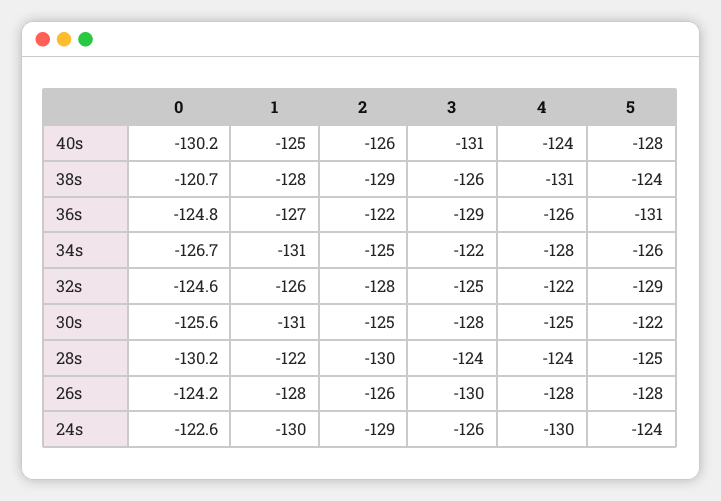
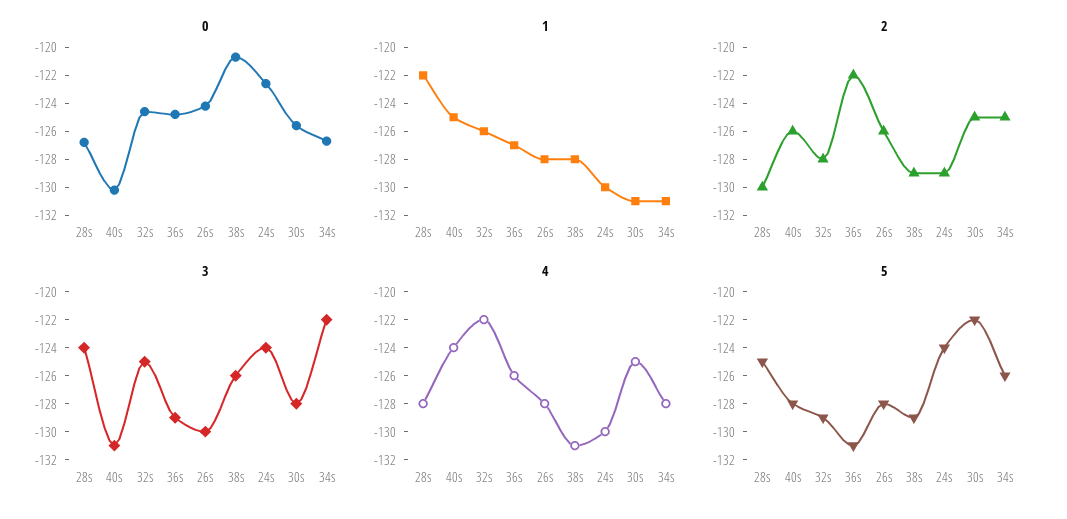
  {
    "0": {
      "40s": -130.2,
      "38s": -120.7,
      "36s": -124.8,
      "34s": -126.7,
      "32s": -124.6,
      "30s": -125.6,
-     "28s": -130.2,
+     "28s": -127,
      "26s": -124.2,
      "24s": -122.6
    },
    "1": {
      "40s": -125,
      "38s": -128,
      "36s": -127,
      "34s": -131,
      "32s": -126,
      "30s": -131,
      "28s": -122,
      "26s": -128,
      "24s": -130
    },
    "2": {
      "40s": -126,
      "38s": -129,
      "36s": -122,
      "34s": -125,
      "32s": -128,
      "30s": -125,
      "28s": -130,
      "26s": -126,
      "24s": -129
    },
    "3": {
      "40s": -131,
      "38s": -126,
      "36s": -129,
      "34s": -122,
      "32s": -125,
      "30s": -128,
      "28s": -124,
      "26s": -130,
-     "24s": -126
+     "24s": -124
    },
    "4": {
      "40s": -124,
      "38s": -131,
      "36s": -126,
      "34s": -128,
      "32s": -122,
      "30s": -125,
-     "28s": -124,
+     "28s": -128,
      "26s": -128,
      "24s": -130
    },
    "5": {
      "40s": -128,
-     "38s": -124,
+     "38s": -129,
      "36s": -131,
      "34s": -126,
      "32s": -129,
      "30s": -122,
      "28s": -125,
      "26s": -128,
      "24s": -124
    }
  }

